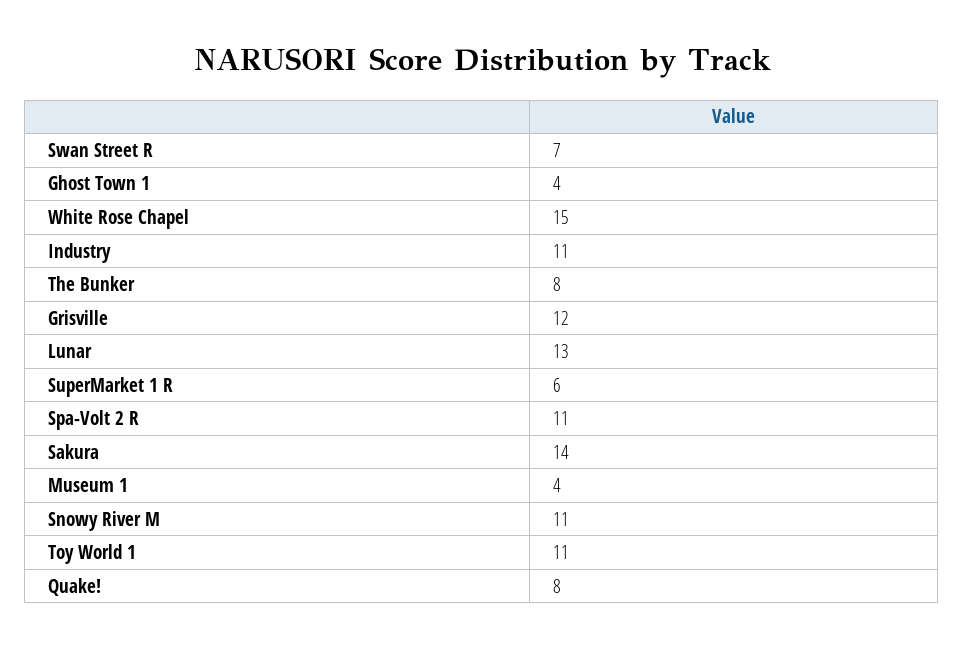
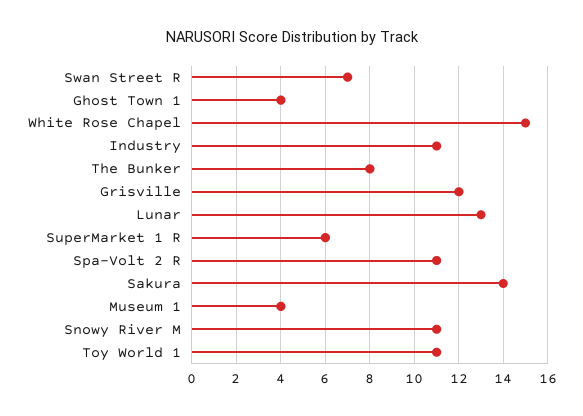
  {
    "Swan Street R": 7,
    "Ghost Town 1": 4,
    "White Rose Chapel": 15,
    "Industry": 11,
    "The Bunker": 8,
    "Grisville": 12,
    "Lunar": 13,
    "SuperMarket 1 R": 6,
    "Spa-Volt 2 R": 11,
    "Sakura": 14,
    "Museum 1": 4,
    "Snowy River M": 11,
-   "Toy World 1": 11,
+   "Toy World 1": 11
-   "Quake!": 8
  }

